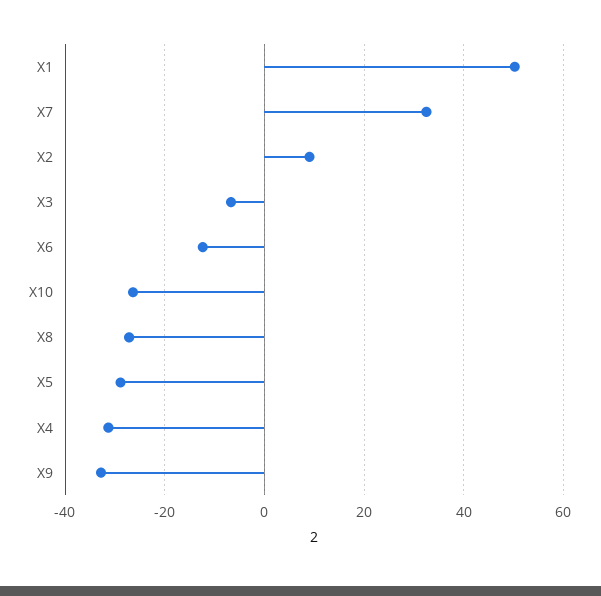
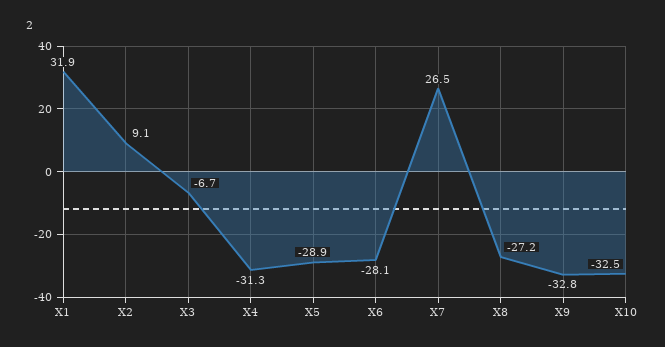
  {
-   "X1": 50,
+   "X1": 31.9,
-   "X7": 32,
+   "X7": 26.5,
    "X2": 9.1,
    "X3": -6.7,
-   "X6": -12,
+   "X6": -28.1,
-   "X10": -26,
+   "X10": -32.5,
    "X8": -27.2,
    "X5": -28.9,
    "X4": -31.3,
    "X9": -32.8
  }

